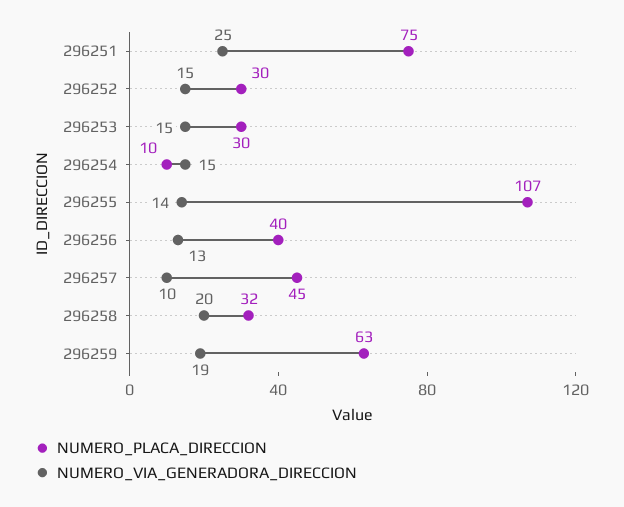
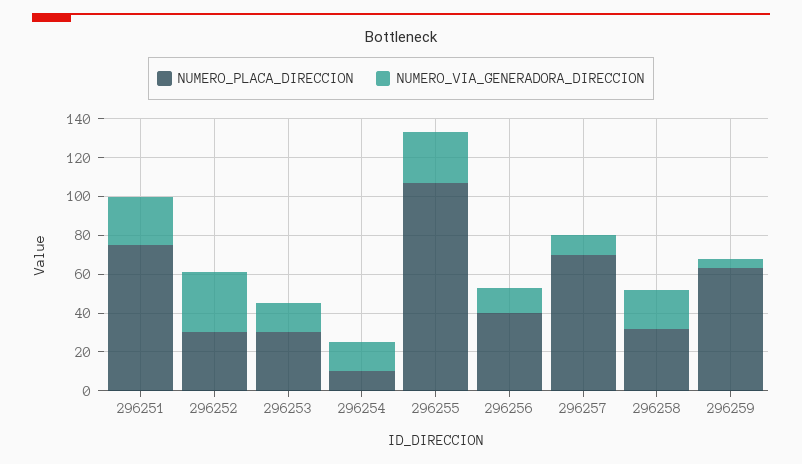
  {
    "NUMERO_PLACA_DIRECCION": {
      "296251": 75,
      "296252": 30,
      "296253": 30,
      "296254": 10,
      "296255": 107,
      "296256": 40,
-     "296257": 45,
+     "296257": 70,
      "296258": 32,
      "296259": 63
    },
    "NUMERO_VIA_GENERADORA_DIRECCION": {
      "296251": 25,
-     "296252": 15,
+     "296252": 30,
      "296253": 15,
      "296254": 15,
-     "296255": 14,
+     "296255": 25,
      "296256": 13,
      "296257": 10,
      "296258": 20,
-     "296259": 19
+     "296259": 5
    }
  }

